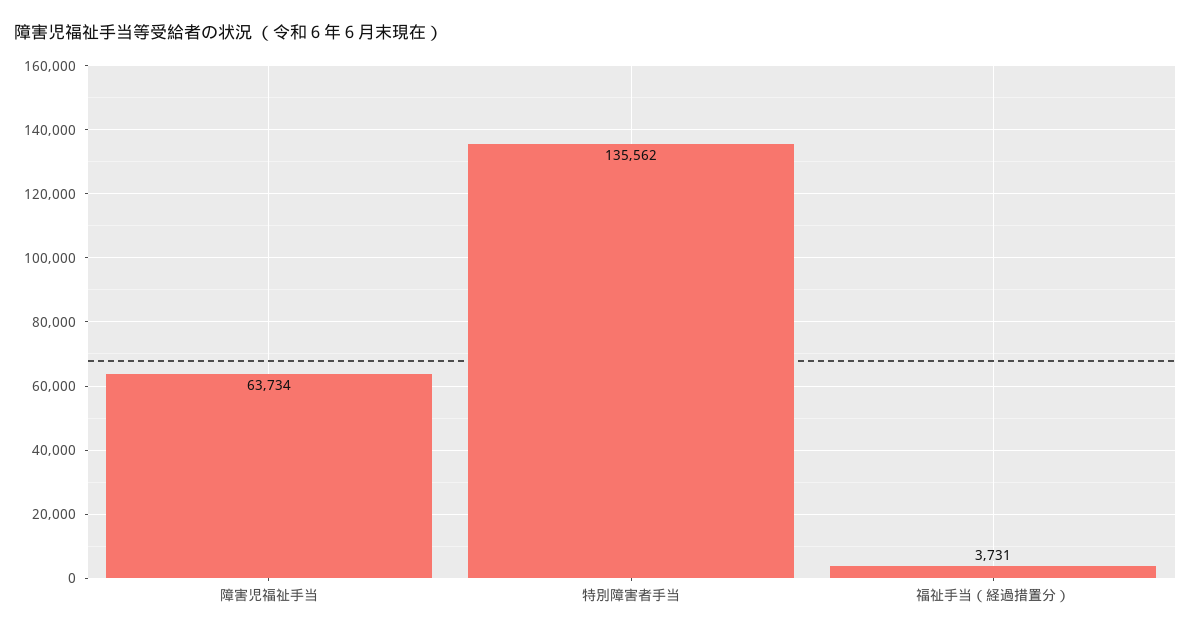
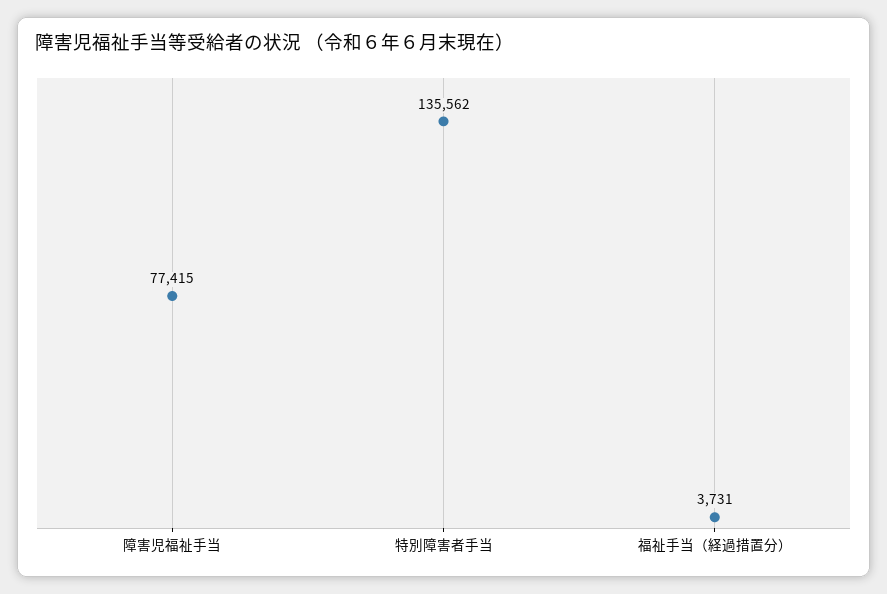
  {
-   "障害児福祉手当": 63734,
+   "障害児福祉手当": 77415,
    "特別障害者手当": 135562,
    "福祉手当（経過措置分）": 3731
  }

